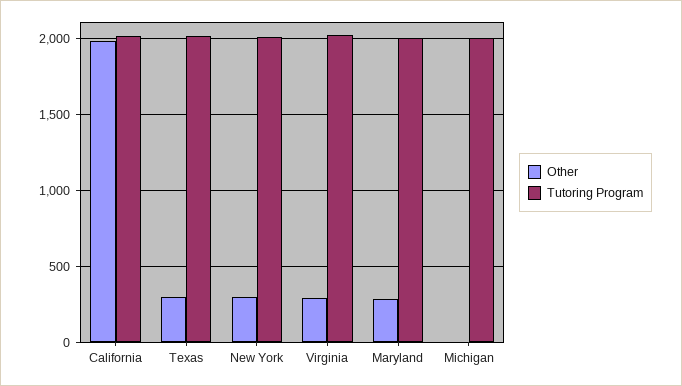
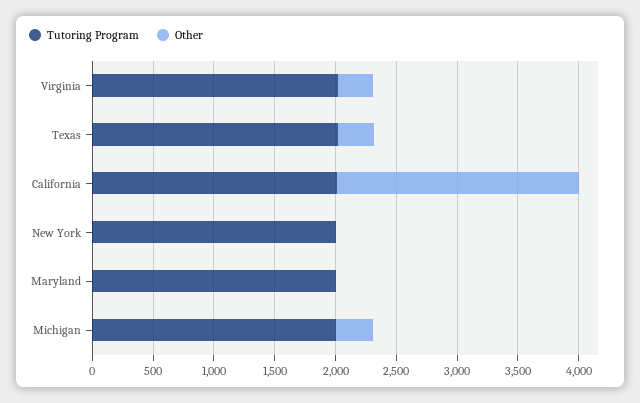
  {
    "Other": {
      "California": 2000,
      "Texas": 300,
-     "New York": 300,
+     "New York": 0,
      "Virginia": 300,
-     "Maryland": 300,
+     "Maryland": 0,
-     "Michigan": 0
+     "Michigan": 300
    },
    "Tutoring Program": {
      "California": 2000,
      "Texas": 2000,
      "New York": 2000,
      "Virginia": 2000,
      "Maryland": 2000,
      "Michigan": 2000
    }
  }

